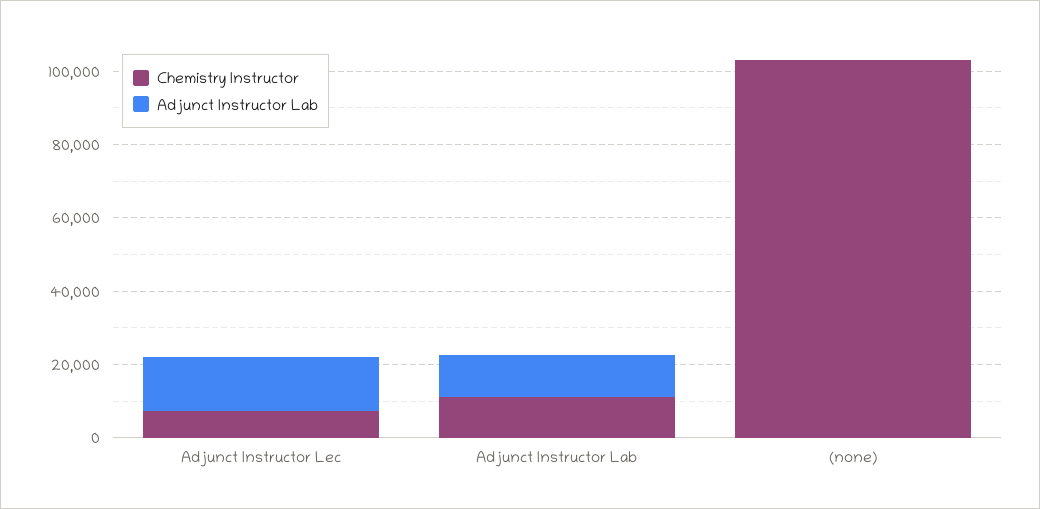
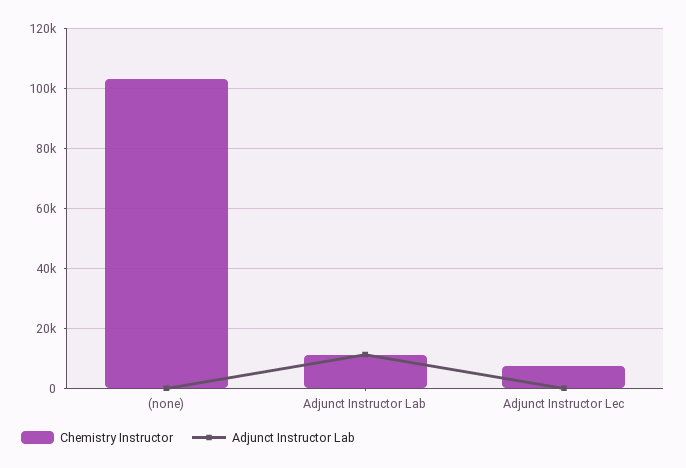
  {
    "Chemistry Instructor": {
      "Adjunct Instructor Lec": 7500,
      "Adjunct Instructor Lab": 12500,
      "(none)": 102500
    },
    "Adjunct Instructor Lab": {
-     "Adjunct Instructor Lec": 15000,
+     "Adjunct Instructor Lec": 0,
      "Adjunct Instructor Lab": 12500,
      "(none)": 0
    }
  }

